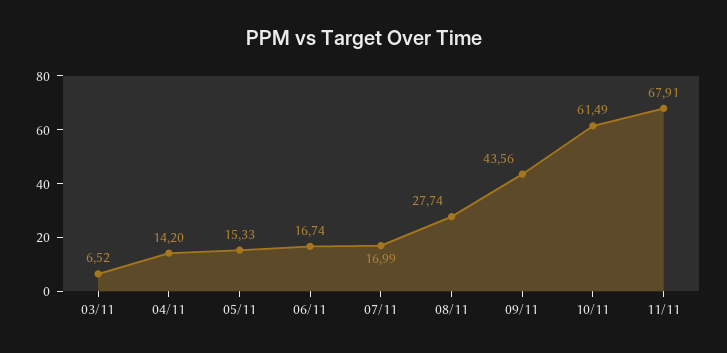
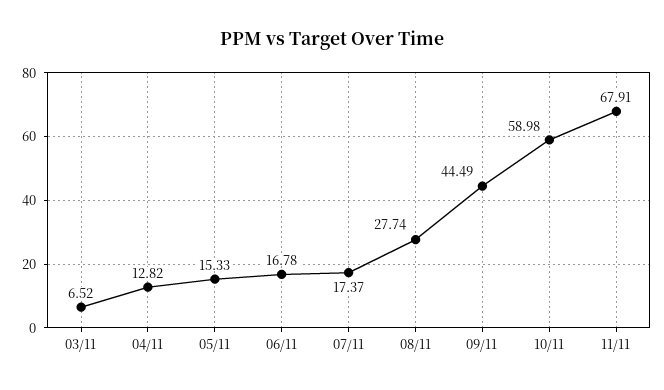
  {
    "03/11": 6.52,
-   "04/11": 14.2,
+   "04/11": 12.82,
    "05/11": 15.33,
-   "06/11": 16.74,
+   "06/11": 16.78,
-   "07/11": 16.99,
+   "07/11": 17.37,
    "08/11": 27.74,
-   "09/11": 43.56,
+   "09/11": 44.49,
-   "10/11": 61.49,
+   "10/11": 58.98,
    "11/11": 67.91
  }

